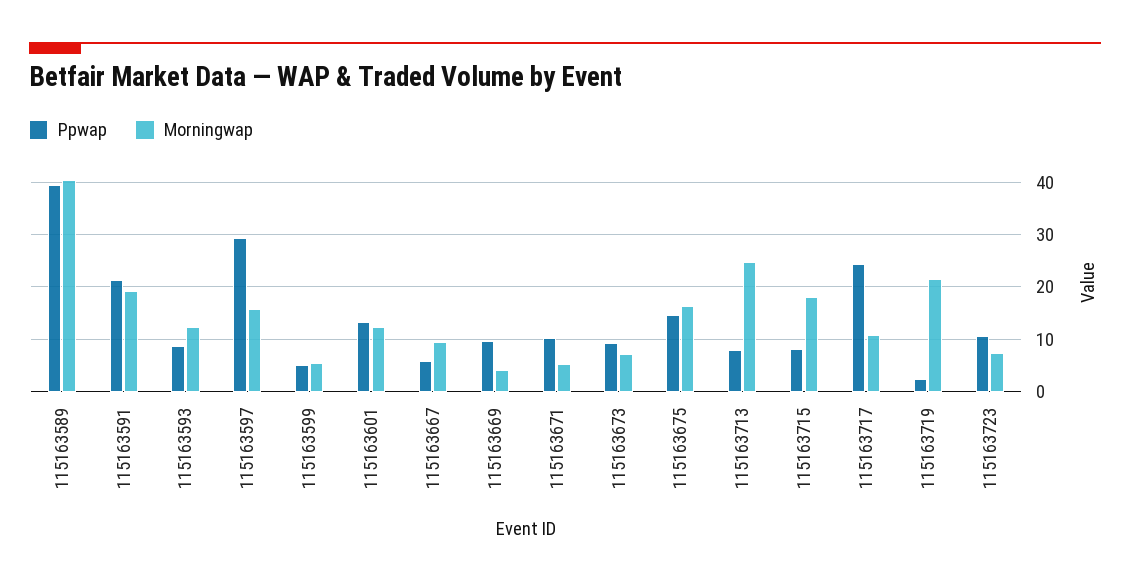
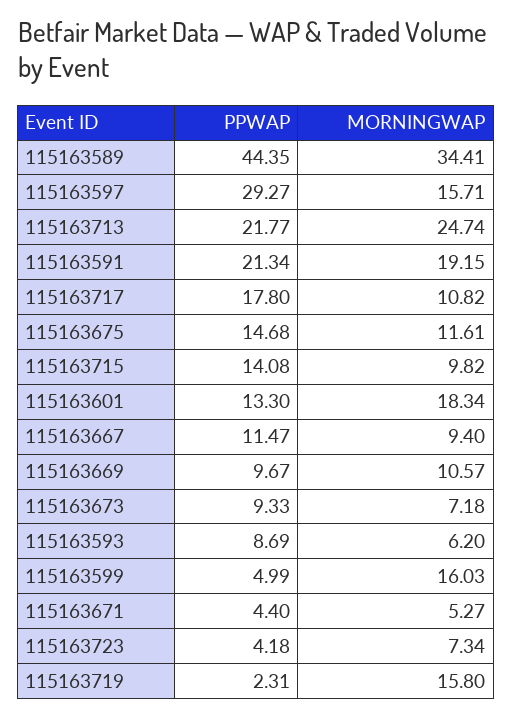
  {
    "Ppwap": {
-     "115163589": 40,
+     "115163589": 44.35,
      "115163591": 21.34,
      "115163593": 8.69,
      "115163597": 29.27,
      "115163599": 4.99,
      "115163601": 13.3,
-     "115163667": 6,
+     "115163667": 11.47,
      "115163669": 9.67,
-     "115163671": 10,
+     "115163671": 4.4,
      "115163673": 9.33,
      "115163675": 14.68,
-     "115163713": 8,
+     "115163713": 21.77,
-     "115163715": 8,
+     "115163715": 14.08,
-     "115163717": 24,
+     "115163717": 17.8,
      "115163719": 2.31,
-     "115163723": 10
+     "115163723": 4.18
    },
    "Morningwap": {
-     "115163589": 40,
+     "115163589": 34.41,
      "115163591": 19.15,
-     "115163593": 12,
+     "115163593": 6.2,
      "115163597": 15.71,
-     "115163599": 6,
+     "115163599": 16.03,
-     "115163601": 12,
+     "115163601": 18.34,
      "115163667": 9.4,
-     "115163669": 4,
+     "115163669": 10.57,
      "115163671": 5.27,
      "115163673": 7.18,
-     "115163675": 16,
+     "115163675": 11.61,
      "115163713": 24.74,
-     "115163715": 18,
+     "115163715": 9.82,
      "115163717": 10.82,
-     "115163719": 22,
+     "115163719": 15.8,
      "115163723": 7.34
    }
  }

